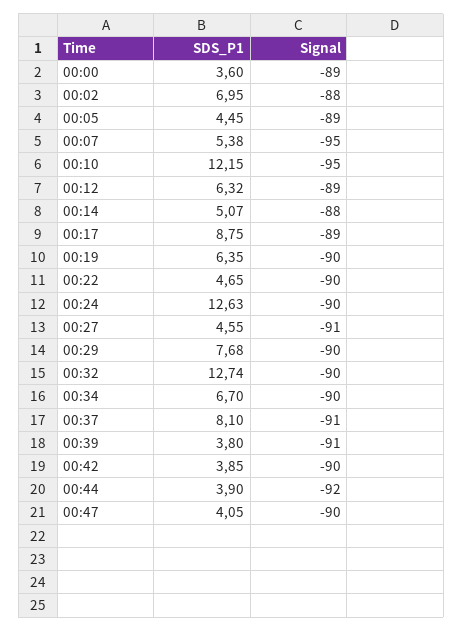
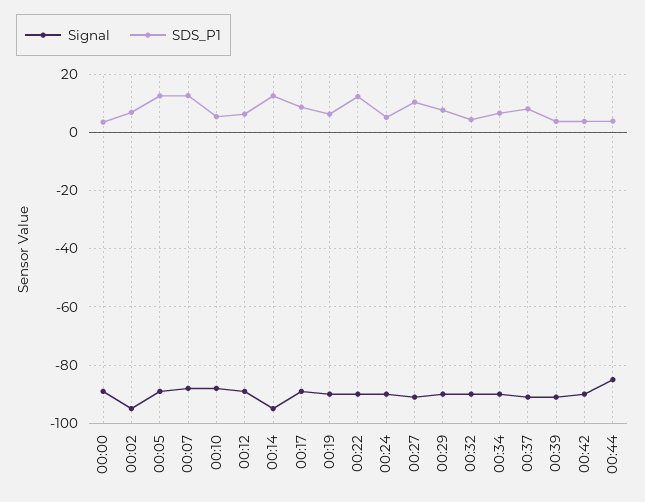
  {
    "SDS_P1": {
      "00:00": 3.6,
      "00:02": 6.95,
-     "00:05": 4.45,
+     "00:05": 12.5,
-     "00:07": 5.38,
+     "00:07": 12.5,
-     "00:10": 12.15,
+     "00:10": 5,
      "00:12": 6.32,
-     "00:14": 5.07,
+     "00:14": 12.5,
      "00:17": 8.75,
      "00:19": 6.35,
-     "00:22": 4.65,
+     "00:22": 12.5,
-     "00:24": 12.63,
+     "00:24": 5,
-     "00:27": 4.55,
+     "00:27": 10,
      "00:29": 7.68,
-     "00:32": 12.74,
+     "00:32": 5,
      "00:34": 6.7,
      "00:37": 8.1,
      "00:39": 3.8,
      "00:42": 3.85,
-     "00:44": 3.9,
+     "00:44": 3.9
-     "00:47": 4.05
    },
    "Signal": {
      "00:00": -89,
-     "00:02": -88,
+     "00:02": -95,
      "00:05": -89,
-     "00:07": -95,
+     "00:07": -87.5,
-     "00:10": -95,
+     "00:10": -87.5,
      "00:12": -89,
-     "00:14": -88,
+     "00:14": -95,
      "00:17": -89,
      "00:19": -90,
      "00:22": -90,
      "00:24": -90,
      "00:27": -91,
      "00:29": -90,
      "00:32": -90,
      "00:34": -90,
      "00:37": -91,
      "00:39": -91,
      "00:42": -90,
-     "00:44": -92,
+     "00:44": -85
-     "00:47": -90
    }
  }

